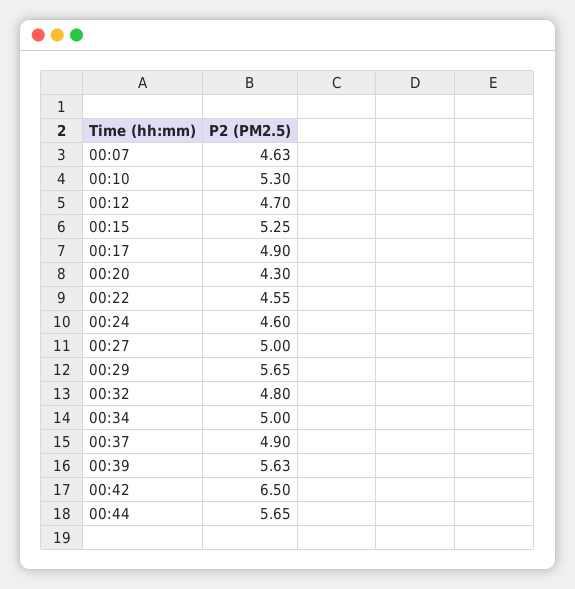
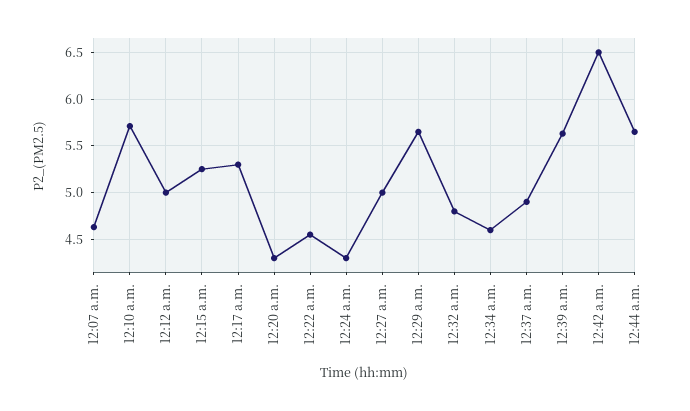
  {
    "00:07": 4.63,
-   "00:10": 5.3,
+   "00:10": 5.7,
-   "00:12": 4.7,
+   "00:12": 5,
    "00:15": 5.25,
-   "00:17": 4.9,
+   "00:17": 5.3,
    "00:20": 4.3,
    "00:22": 4.55,
-   "00:24": 4.6,
+   "00:24": 4.3,
    "00:27": 5,
    "00:29": 5.65,
    "00:32": 4.8,
-   "00:34": 5,
+   "00:34": 4.6,
    "00:37": 4.9,
    "00:39": 5.63,
    "00:42": 6.5,
    "00:44": 5.65
  }

